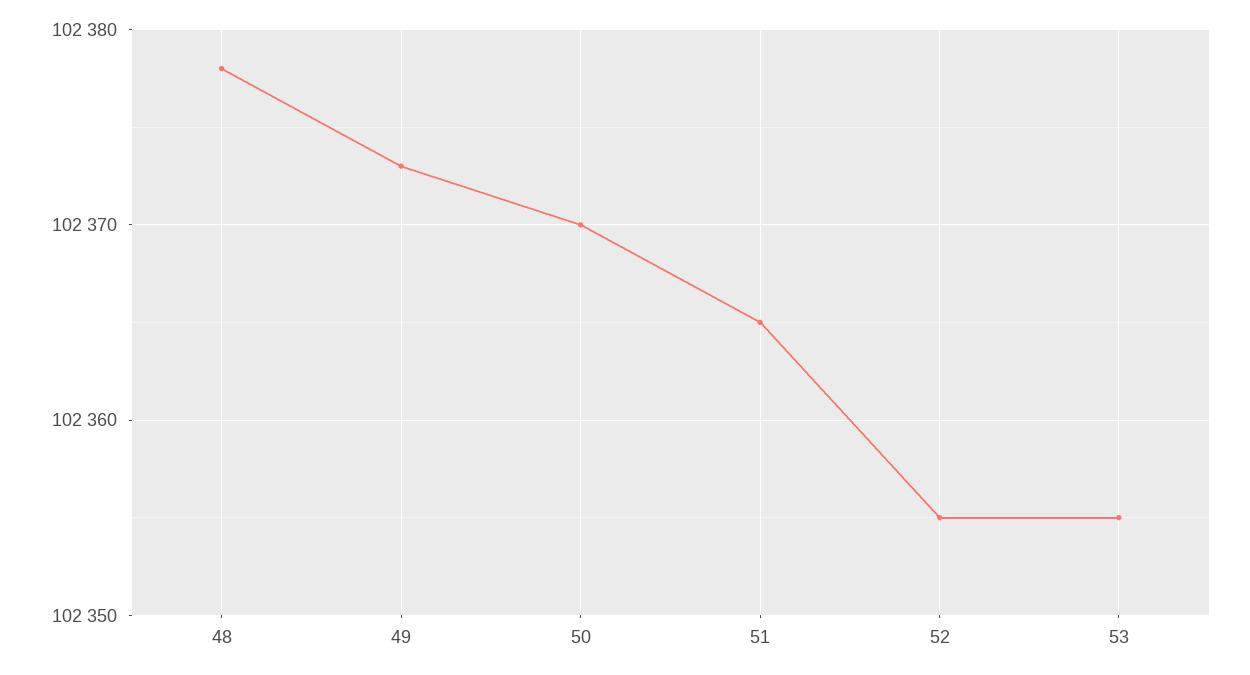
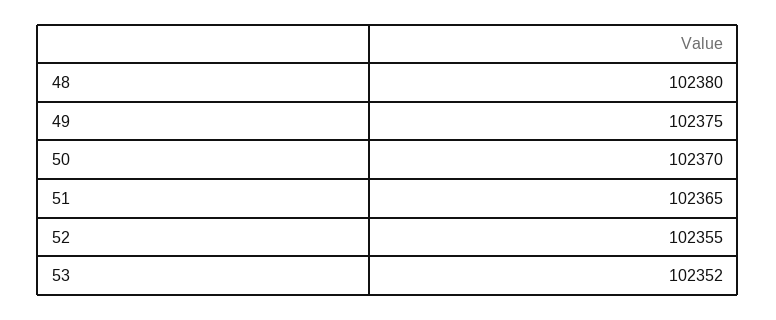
  {
-   "48": 102378,
+   "48": 102380,
-   "49": 102373,
+   "49": 102375,
    "50": 102370,
    "51": 102365,
    "52": 102355,
-   "53": 102355
+   "53": 102352
  }

